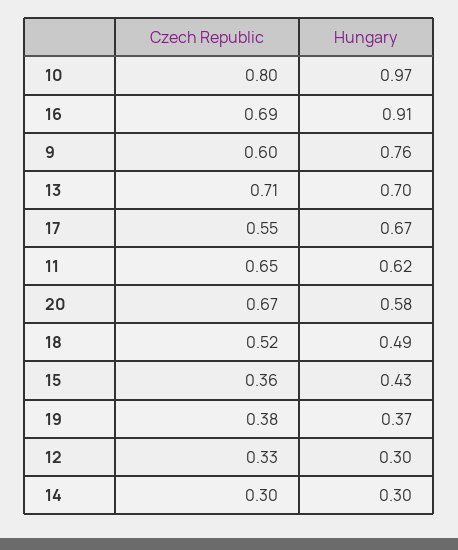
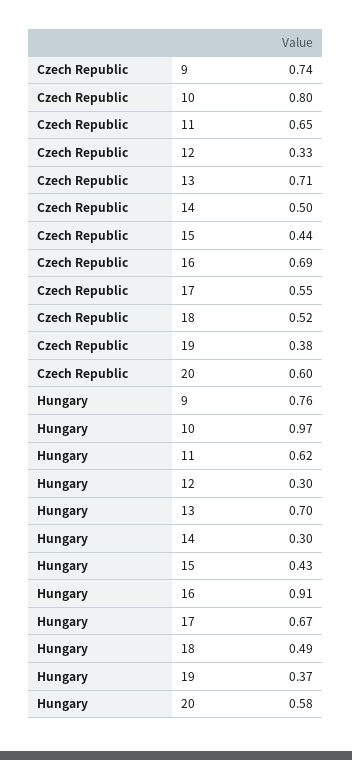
  {
    "Czech Republic": {
      "10": 0.8,
      "16": 0.69,
-     "9": 0.6,
+     "9": 0.74,
      "13": 0.71,
      "17": 0.55,
      "11": 0.65,
-     "20": 0.67,
+     "20": 0.6,
      "18": 0.52,
-     "15": 0.36,
+     "15": 0.44,
      "19": 0.38,
      "12": 0.33,
-     "14": 0.3
+     "14": 0.5
    },
    "Hungary": {
      "10": 0.97,
      "16": 0.91,
      "9": 0.76,
      "13": 0.7,
      "17": 0.67,
      "11": 0.62,
      "20": 0.58,
      "18": 0.49,
      "15": 0.43,
      "19": 0.37,
      "12": 0.3,
      "14": 0.3
    }
  }

